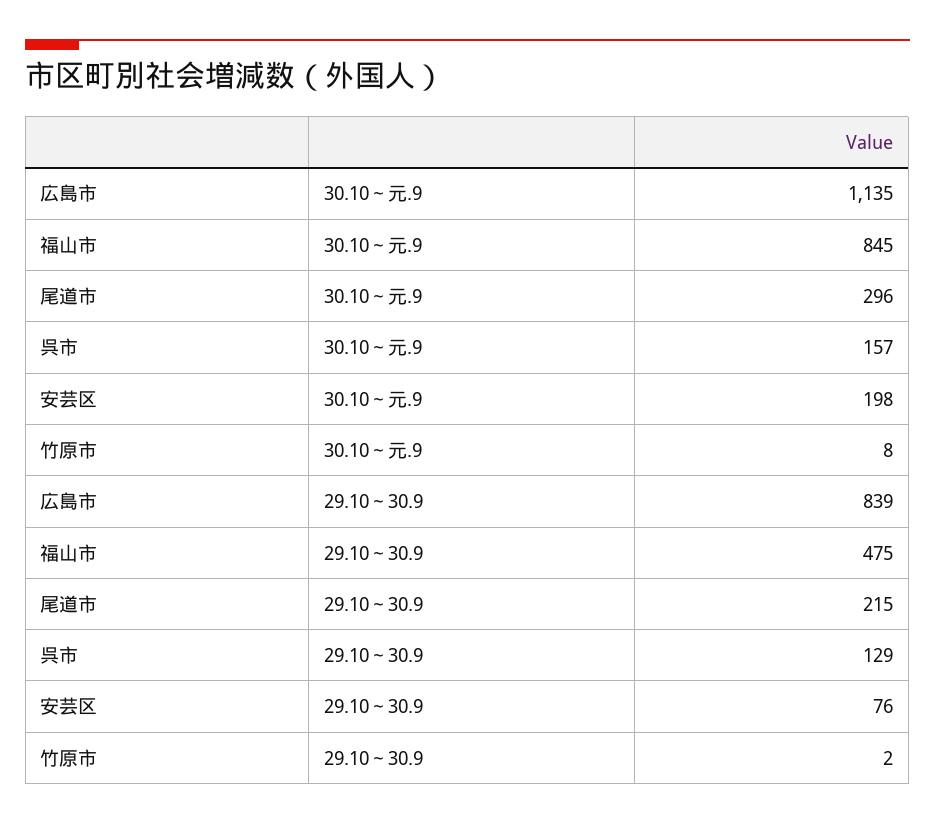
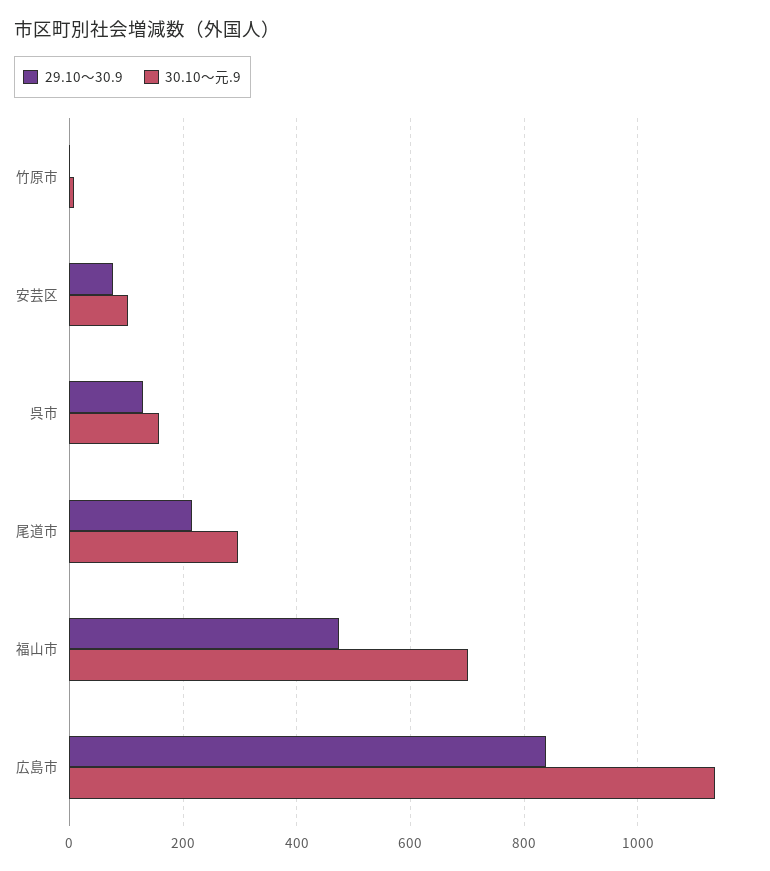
  {
    "30.10～元.9": {
      "広島市": 1135,
-     "福山市": 845,
+     "福山市": 700,
      "尾道市": 296,
      "呉市": 157,
-     "安芸区": 198,
+     "安芸区": 100,
      "竹原市": 8
    },
    "29.10～30.9": {
      "広島市": 839,
      "福山市": 475,
      "尾道市": 215,
      "呉市": 129,
      "安芸区": 76,
      "竹原市": 2
    }
  }

